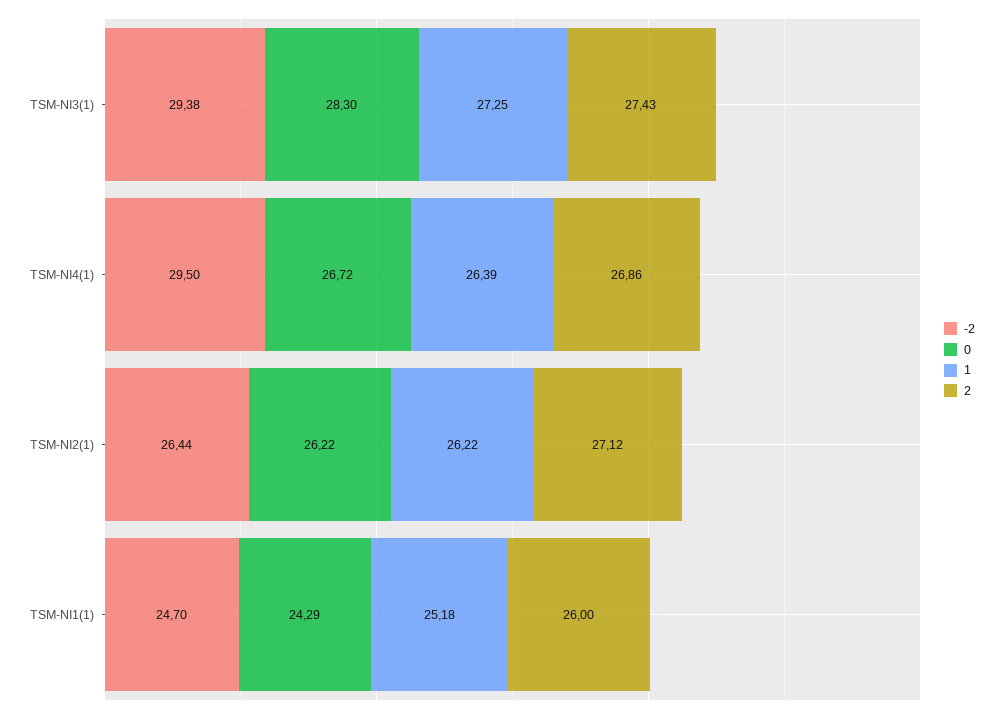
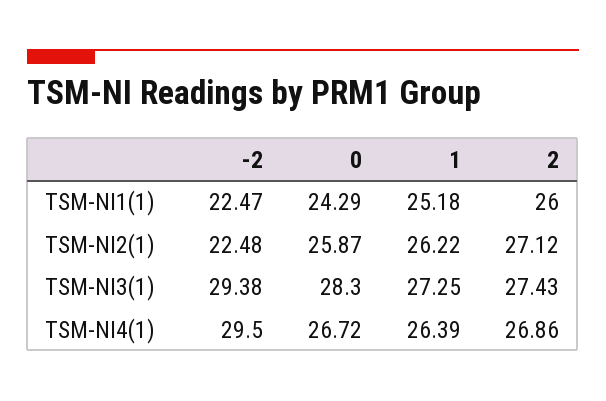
  {
    "-2": {
      "TSM-NI3(1)": 29.38,
      "TSM-NI4(1)": 29.5,
-     "TSM-NI2(1)": 26.44,
+     "TSM-NI2(1)": 22.48,
-     "TSM-NI1(1)": 24.7
+     "TSM-NI1(1)": 22.47
    },
    "0": {
      "TSM-NI3(1)": 28.3,
      "TSM-NI4(1)": 26.72,
-     "TSM-NI2(1)": 26.22,
+     "TSM-NI2(1)": 25.87,
      "TSM-NI1(1)": 24.29
    },
    "1": {
      "TSM-NI3(1)": 27.25,
      "TSM-NI4(1)": 26.39,
      "TSM-NI2(1)": 26.22,
      "TSM-NI1(1)": 25.18
    },
    "2": {
      "TSM-NI3(1)": 27.43,
      "TSM-NI4(1)": 26.86,
      "TSM-NI2(1)": 27.12,
      "TSM-NI1(1)": 26
    }
  }

